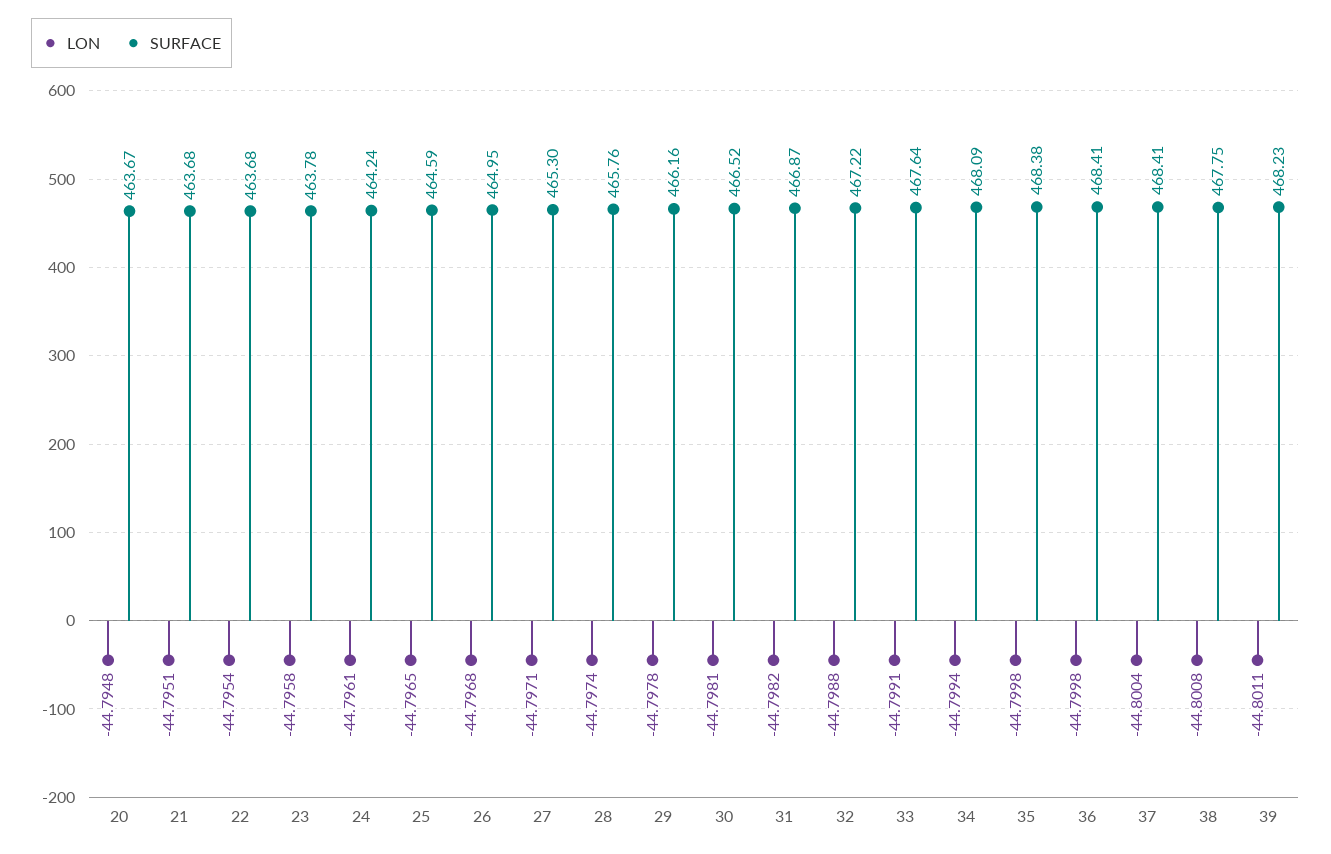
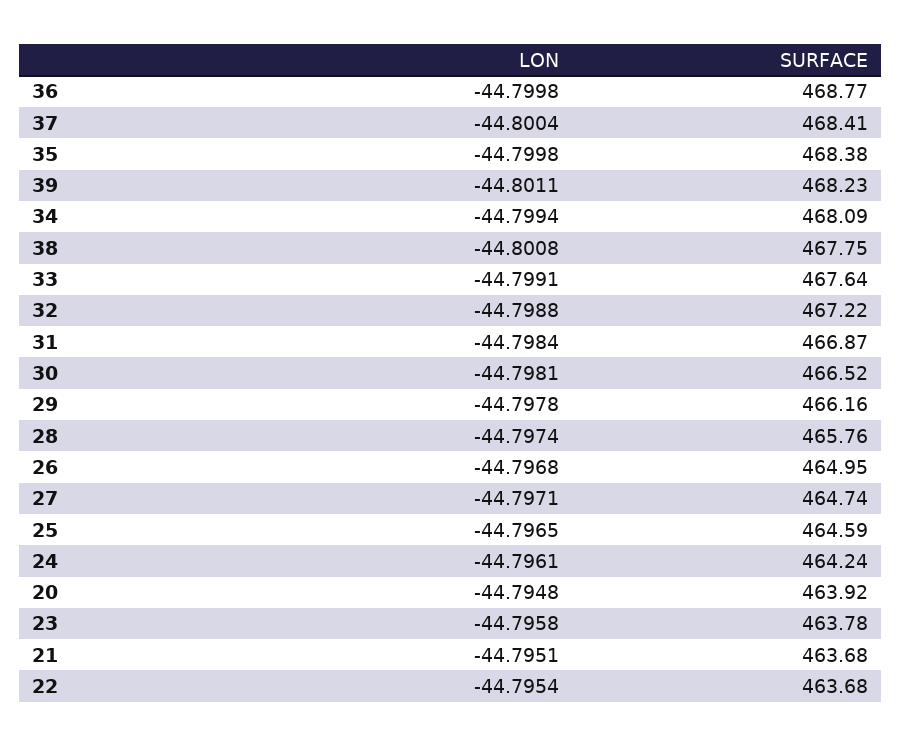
  {
    "LON": {
      "20": -44.7948,
      "21": -44.7951,
      "22": -44.7954,
      "23": -44.7958,
      "24": -44.7961,
      "25": -44.7965,
      "26": -44.7968,
      "27": -44.7971,
      "28": -44.7974,
      "29": -44.7978,
      "30": -44.7981,
-     "31": -44.7982,
+     "31": -44.7984,
      "32": -44.7988,
      "33": -44.7991,
      "34": -44.7994,
      "35": -44.7998,
      "36": -44.7998,
      "37": -44.8004,
      "38": -44.8008,
      "39": -44.8011
    },
    "SURFACE": {
-     "20": 463.67,
+     "20": 463.92,
      "21": 463.68,
      "22": 463.68,
      "23": 463.78,
      "24": 464.24,
      "25": 464.59,
      "26": 464.95,
-     "27": 465.3,
+     "27": 464.74,
      "28": 465.76,
      "29": 466.16,
      "30": 466.52,
      "31": 466.87,
      "32": 467.22,
      "33": 467.64,
      "34": 468.09,
      "35": 468.38,
-     "36": 468.41,
+     "36": 468.77,
      "37": 468.41,
      "38": 467.75,
      "39": 468.23
    }
  }

